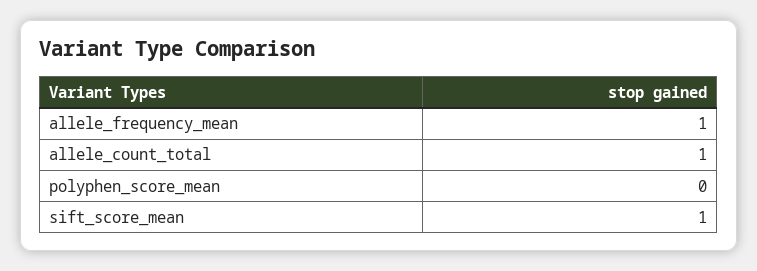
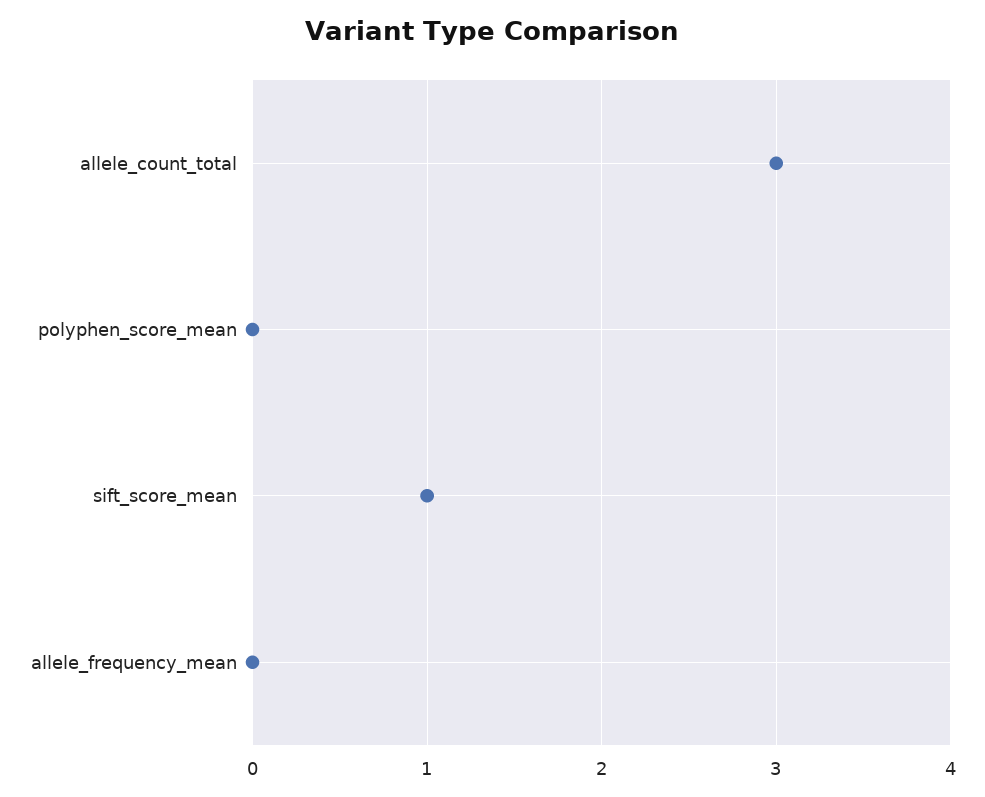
  {
-   "allele_frequency_mean": 1,
+   "allele_frequency_mean": 0,
-   "allele_count_total": 1,
+   "allele_count_total": 3,
    "polyphen_score_mean": 0,
    "sift_score_mean": 1
  }

